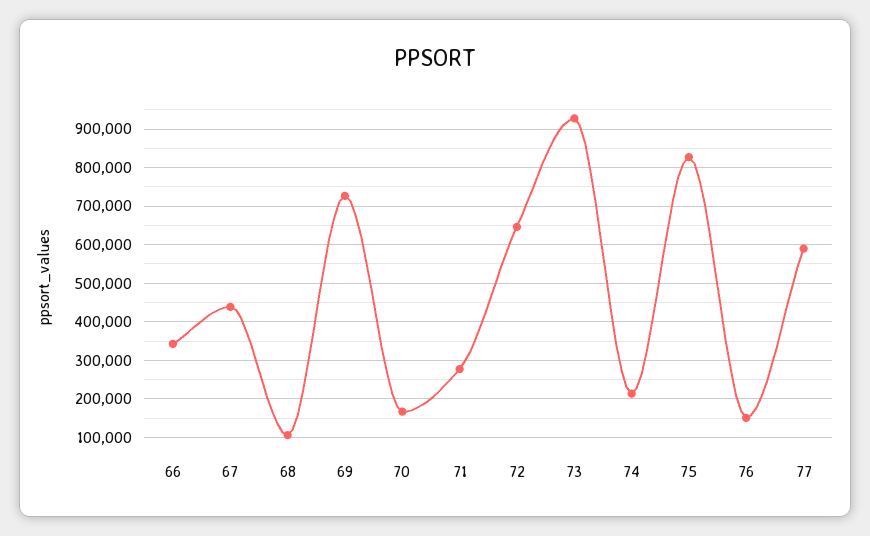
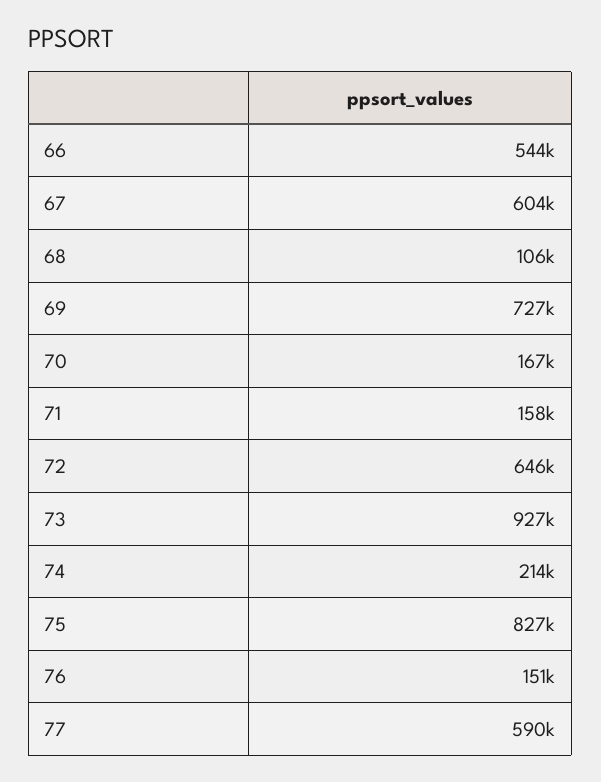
  {
-   "66": 340000,
+   "66": 544000,
-   "67": 440000,
+   "67": 604000,
    "68": 106000,
    "69": 727000,
    "70": 167000,
-   "71": 280000,
+   "71": 158000,
    "72": 646000,
    "73": 927000,
    "74": 214000,
    "75": 827000,
    "76": 151000,
    "77": 590000
  }

